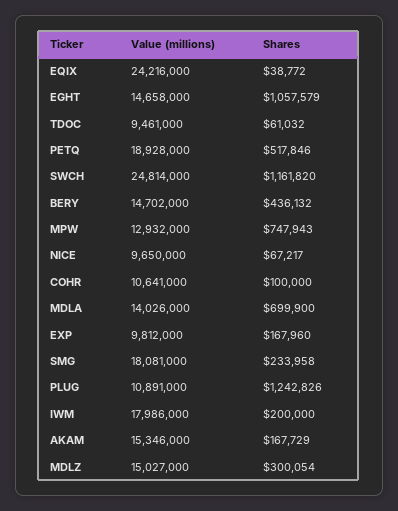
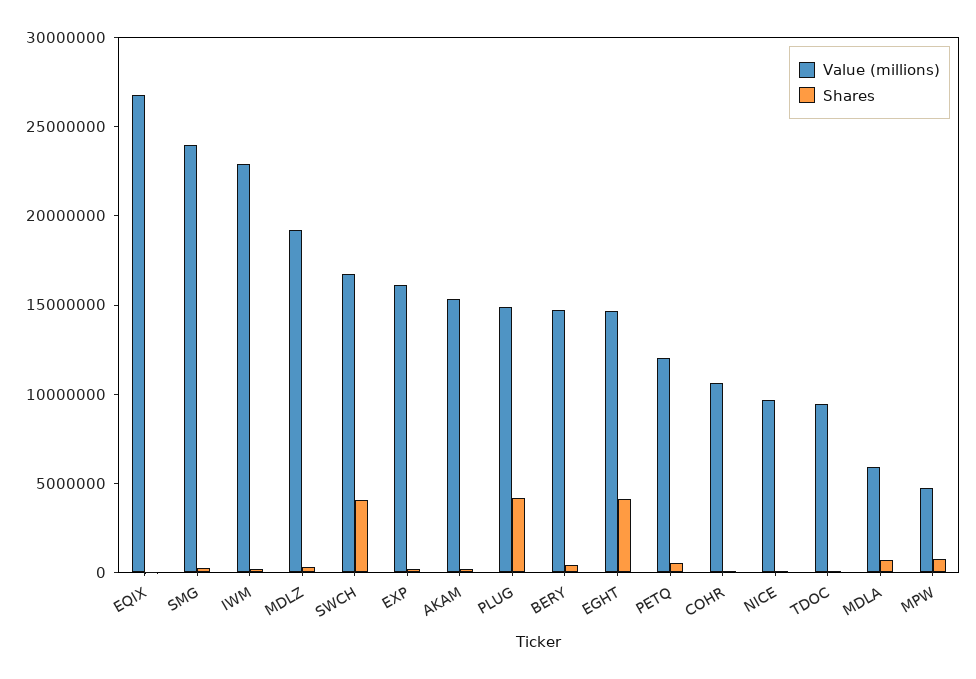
  {
    "Value (millions)": {
-     "EQIX": 24216000,
+     "EQIX": 27000000,
      "EGHT": 14658000,
      "TDOC": 9461000,
-     "PETQ": 18928000,
+     "PETQ": 12000000,
-     "SWCH": 24814000,
+     "SWCH": 17000000,
      "BERY": 14702000,
-     "MPW": 12932000,
+     "MPW": 5000000,
      "NICE": 9650000,
      "COHR": 10641000,
-     "MDLA": 14026000,
+     "MDLA": 6000000,
-     "EXP": 9812000,
+     "EXP": 16000000,
-     "SMG": 18081000,
+     "SMG": 24000000,
-     "PLUG": 10891000,
+     "PLUG": 15000000,
-     "IWM": 17986000,
+     "IWM": 23000000,
      "AKAM": 15346000,
-     "MDLZ": 15027000
+     "MDLZ": 19000000
    },
    "Shares": {
      "EQIX": 38772,
-     "EGHT": 1057579,
+     "EGHT": 4000000,
      "TDOC": 61032,
      "PETQ": 517846,
-     "SWCH": 1161820,
+     "SWCH": 4000000,
      "BERY": 436132,
      "MPW": 747943,
      "NICE": 67217,
      "COHR": 100000,
      "MDLA": 699900,
      "EXP": 167960,
      "SMG": 233958,
-     "PLUG": 1242826,
+     "PLUG": 4000000,
      "IWM": 200000,
      "AKAM": 167729,
      "MDLZ": 300054
    }
  }

